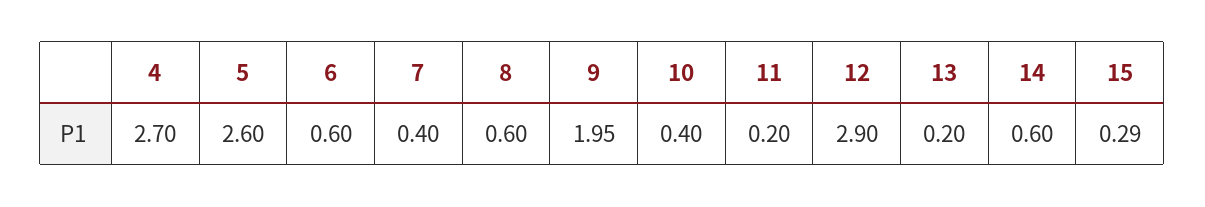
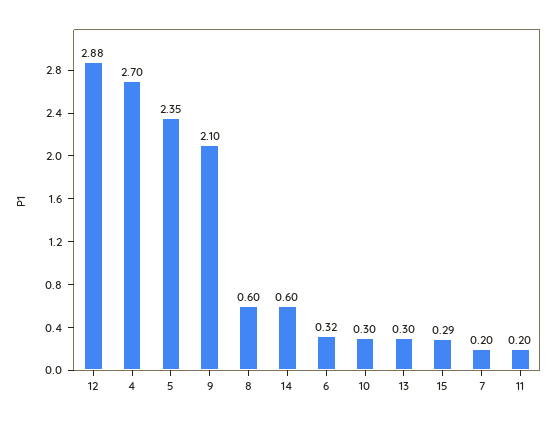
  {
    "4": 2.7,
-   "5": 2.6,
+   "5": 2.35,
-   "6": 0.6,
+   "6": 0.32,
-   "7": 0.4,
+   "7": 0.2,
    "8": 0.6,
-   "9": 1.95,
+   "9": 2.1,
-   "10": 0.4,
+   "10": 0.3,
    "11": 0.2,
-   "12": 2.9,
+   "12": 2.88,
-   "13": 0.2,
+   "13": 0.3,
    "14": 0.6,
    "15": 0.29
  }

